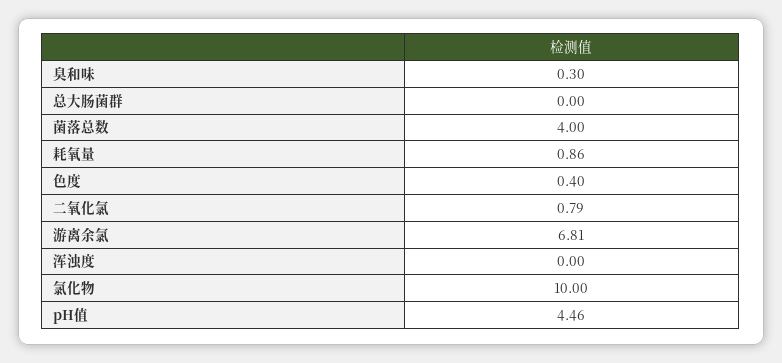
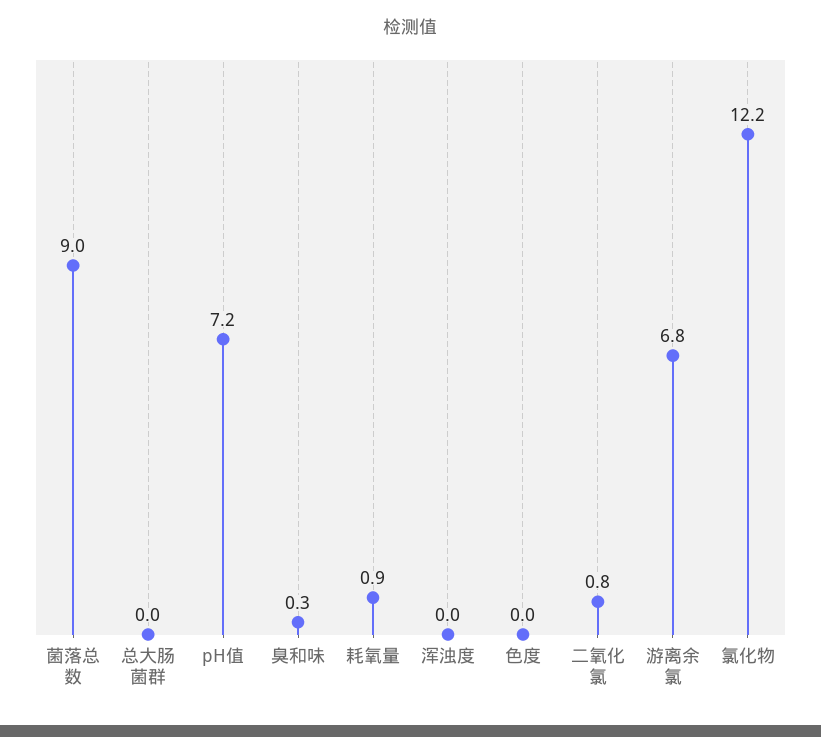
  {
    "臭和味": 0.3,
    "总大肠菌群": 0,
-   "菌落总数": 4,
+   "菌落总数": 9,
    "耗氧量": 0.86,
-   "色度": 0.4,
+   "色度": 0,
    "二氧化氯": 0.79,
    "游离余氯": 6.81,
    "浑浊度": 0,
-   "氯化物": 10,
+   "氯化物": 12.2,
-   "pH值": 4.46
+   "pH值": 7.2
  }

